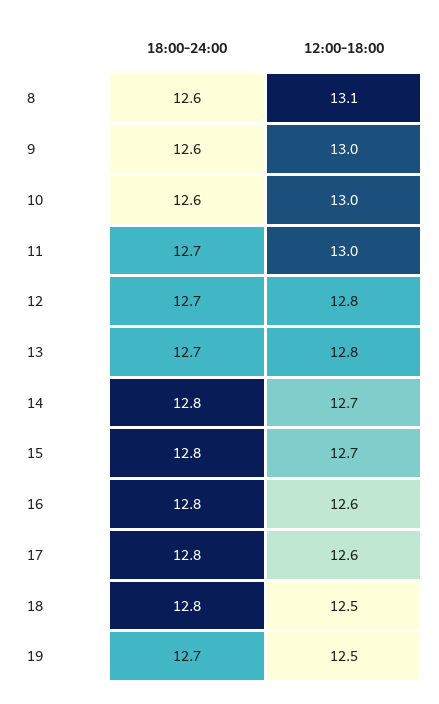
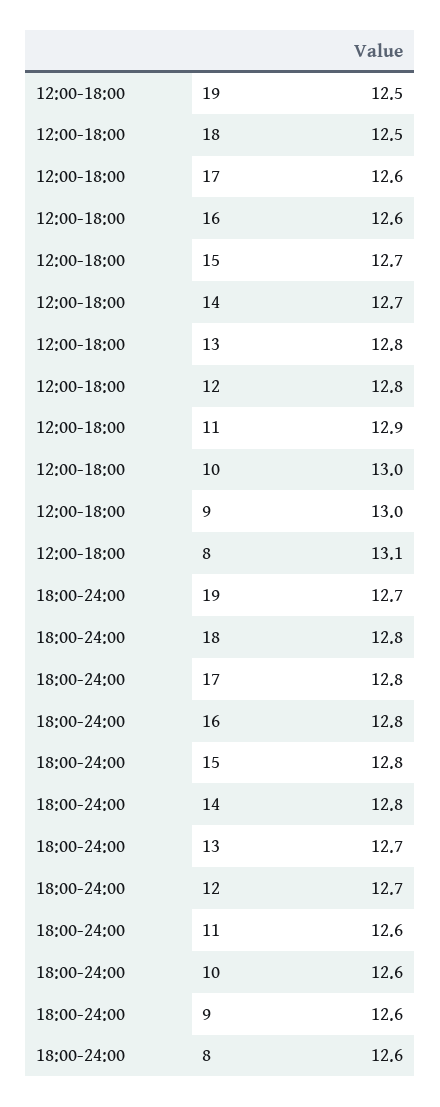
  {
    "18:00-24:00": {
      "8": 12.6,
      "9": 12.6,
      "10": 12.6,
-     "11": 12.7,
+     "11": 12.6,
      "12": 12.7,
      "13": 12.7,
      "14": 12.8,
      "15": 12.8,
      "16": 12.8,
      "17": 12.8,
      "18": 12.8,
      "19": 12.7
    },
    "12:00-18:00": {
      "8": 13.1,
      "9": 13,
      "10": 13,
-     "11": 13,
+     "11": 12.9,
      "12": 12.8,
      "13": 12.8,
      "14": 12.7,
      "15": 12.7,
      "16": 12.6,
      "17": 12.6,
      "18": 12.5,
      "19": 12.5
    }
  }

